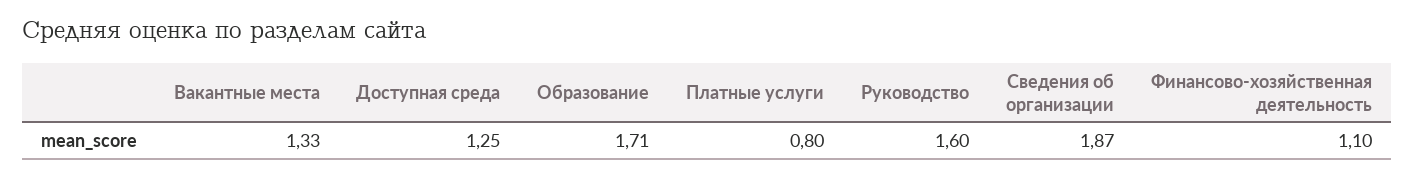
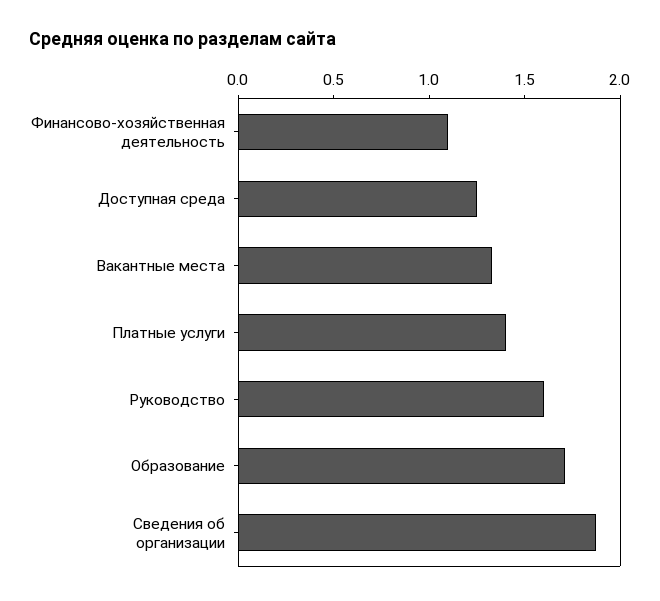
  {
    "Вакантные места": 1.33,
    "Доступная среда": 1.25,
    "Образование": 1.71,
-   "Платные услуги": 0.8,
+   "Платные услуги": 1.4,
    "Руководство": 1.6,
    "Сведения об организации": 1.87,
    "Финансово-хозяйственная деятельность": 1.1
  }

